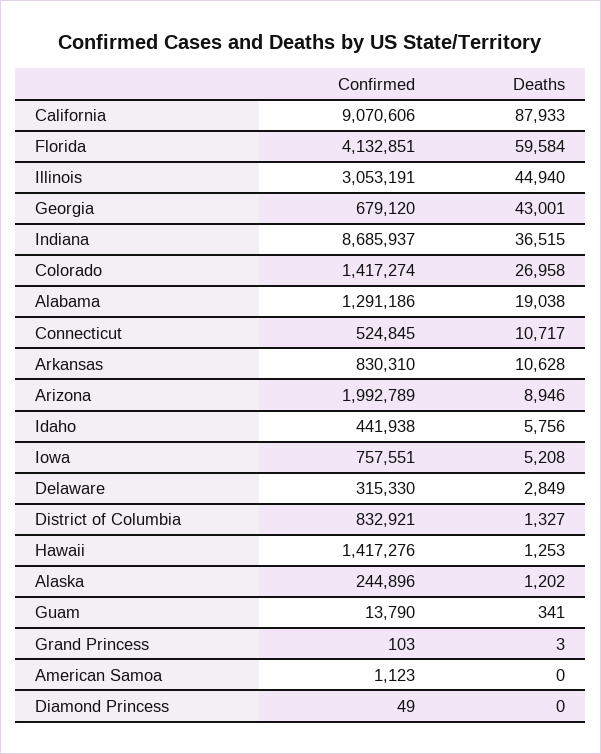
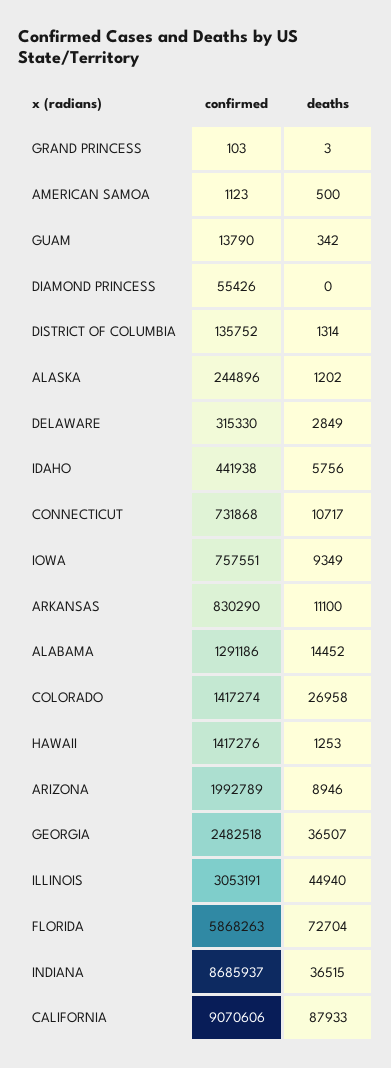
  {
    "Confirmed": {
      "California": 9070606,
-     "Florida": 4132851,
+     "Florida": 5868263,
      "Illinois": 3053191,
-     "Georgia": 679120,
+     "Georgia": 2482518,
      "Indiana": 8685937,
      "Colorado": 1417274,
      "Alabama": 1291186,
-     "Connecticut": 524845,
+     "Connecticut": 731868,
-     "Arkansas": 830310,
+     "Arkansas": 830290,
      "Arizona": 1992789,
      "Idaho": 441938,
      "Iowa": 757551,
      "Delaware": 315330,
-     "District of Columbia": 832921,
+     "District of Columbia": 135752,
      "Hawaii": 1417276,
      "Alaska": 244896,
      "Guam": 13790,
      "Grand Princess": 103,
      "American Samoa": 1123,
-     "Diamond Princess": 49
+     "Diamond Princess": 55426
    },
    "Deaths": {
      "California": 87933,
-     "Florida": 59584,
+     "Florida": 72704,
      "Illinois": 44940,
-     "Georgia": 43001,
+     "Georgia": 36507,
      "Indiana": 36515,
      "Colorado": 26958,
-     "Alabama": 19038,
+     "Alabama": 14452,
      "Connecticut": 10717,
-     "Arkansas": 10628,
+     "Arkansas": 11100,
      "Arizona": 8946,
      "Idaho": 5756,
-     "Iowa": 5208,
+     "Iowa": 9349,
      "Delaware": 2849,
-     "District of Columbia": 1327,
+     "District of Columbia": 1314,
      "Hawaii": 1253,
      "Alaska": 1202,
-     "Guam": 341,
+     "Guam": 342,
      "Grand Princess": 3,
-     "American Samoa": 0,
+     "American Samoa": 500,
      "Diamond Princess": 0
    }
  }

